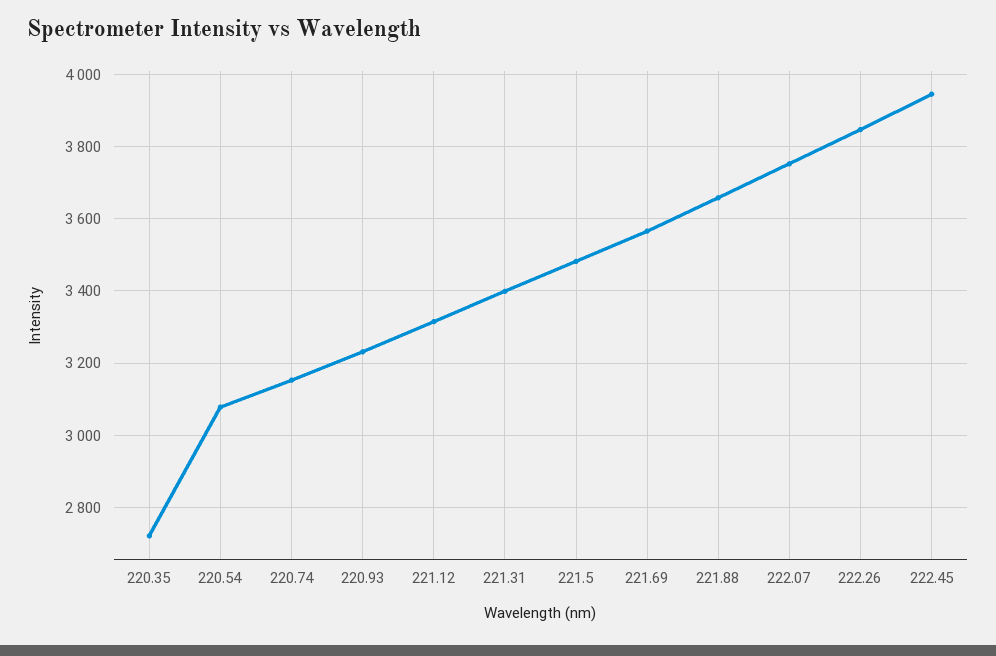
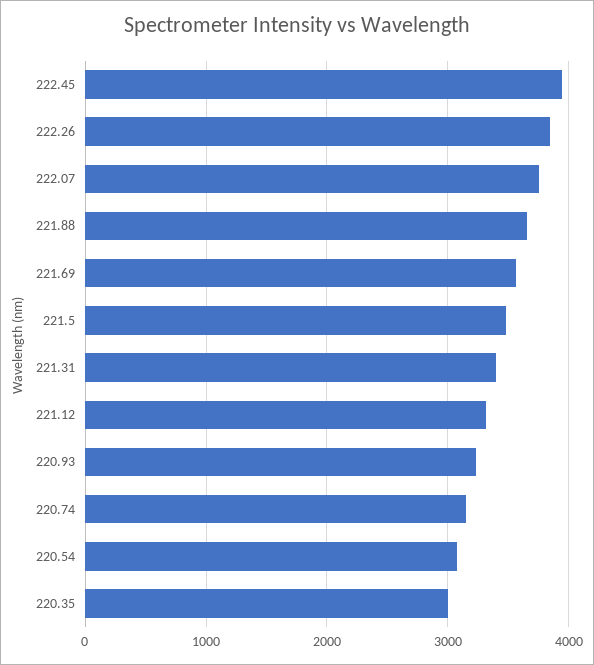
  {
-   "220.35": 2720,
+   "220.35": 3000,
    "220.54": 3080,
    "220.74": 3160,
    "220.93": 3240,
    "221.12": 3320,
    "221.31": 3400,
    "221.5": 3480,
    "221.69": 3560,
    "221.88": 3660,
    "222.07": 3760,
    "222.26": 3840,
    "222.45": 3940
  }

